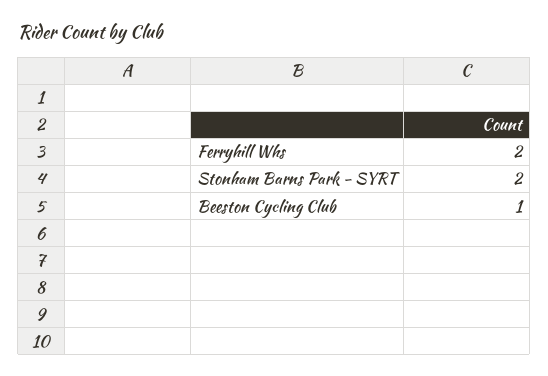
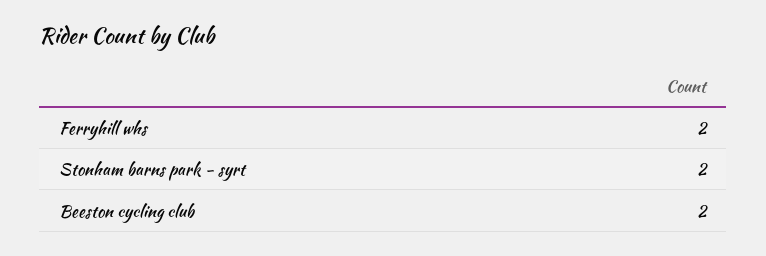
  {
    "Ferryhill Whs": 2,
    "Stonham Barns Park - SYRT": 2,
-   "Beeston Cycling Club": 1
+   "Beeston Cycling Club": 2
  }

